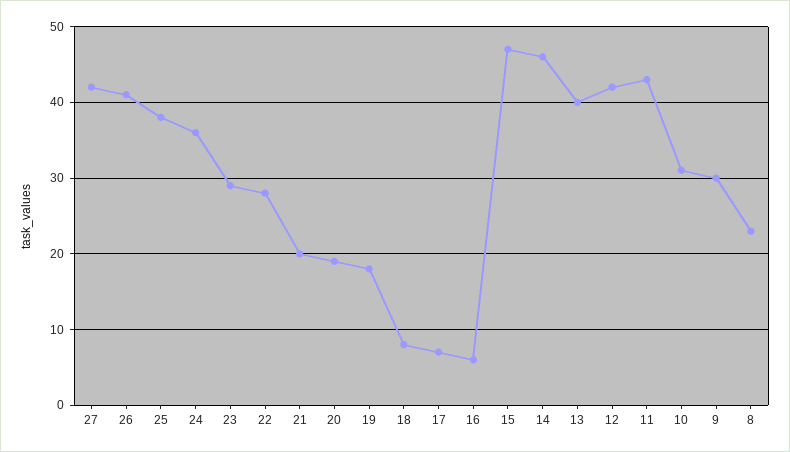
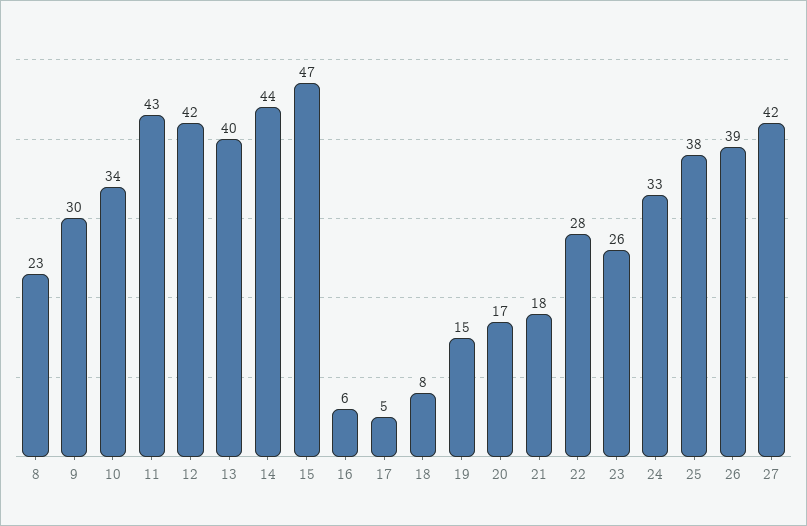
  {
    "27": 42,
-   "26": 41,
+   "26": 39,
    "25": 38,
-   "24": 36,
+   "24": 33,
-   "23": 29,
+   "23": 26,
    "22": 28,
-   "21": 20,
+   "21": 18,
-   "20": 19,
+   "20": 17,
-   "19": 18,
+   "19": 15,
    "18": 8,
-   "17": 7,
+   "17": 5,
    "16": 6,
    "15": 47,
-   "14": 46,
+   "14": 44,
    "13": 40,
    "12": 42,
    "11": 43,
-   "10": 31,
+   "10": 34,
    "9": 30,
    "8": 23
  }

